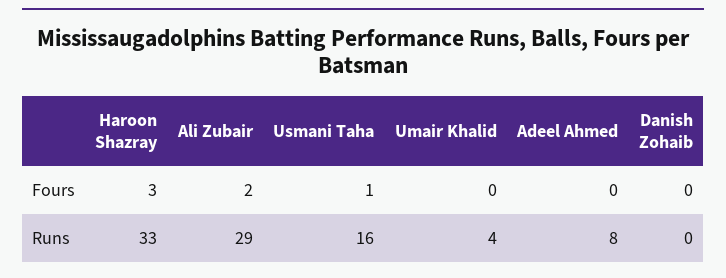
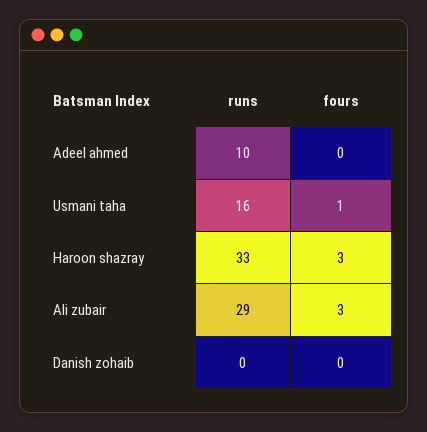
  {
    "Haroon Shazray": {
      "Fours": 3,
      "Runs": 33
    },
    "Ali Zubair": {
-     "Fours": 2,
+     "Fours": 3,
      "Runs": 29
    },
    "Usmani Taha": {
      "Fours": 1,
      "Runs": 16
    },
-   "Umair Khalid": {
-     "Fours": 0,
-     "Runs": 4
-   },
    "Adeel Ahmed": {
      "Fours": 0,
-     "Runs": 8
+     "Runs": 10
    },
    "Danish Zohaib": {
      "Fours": 0,
      "Runs": 0
    }
  }

